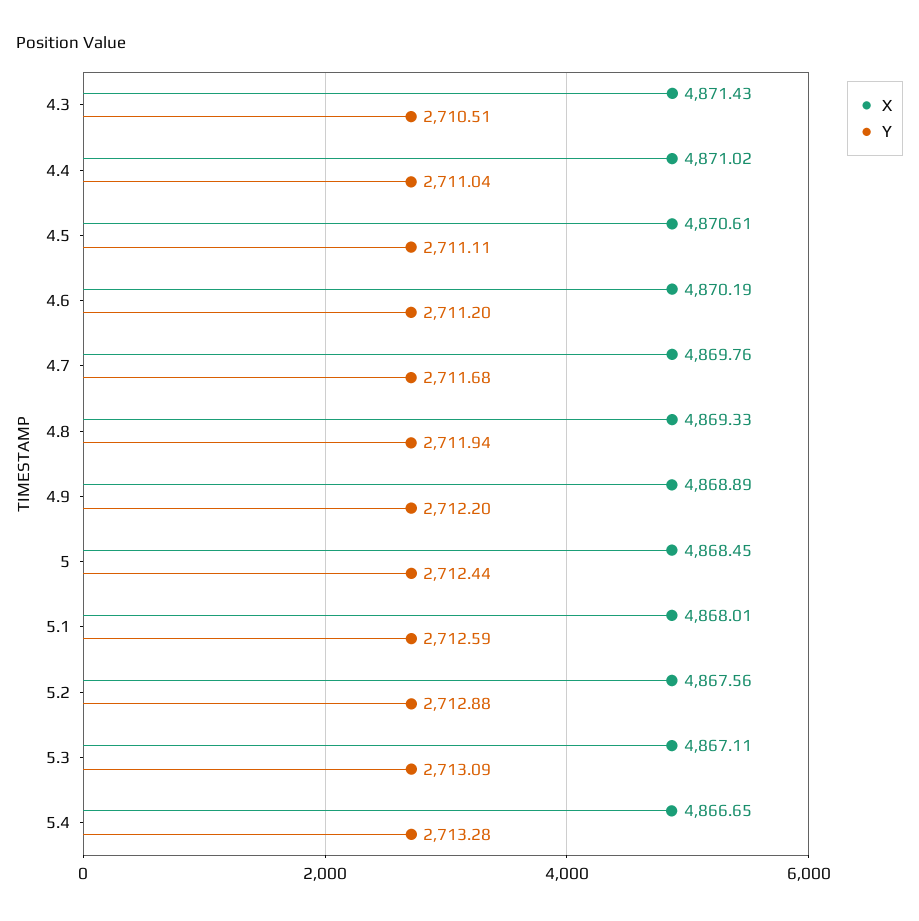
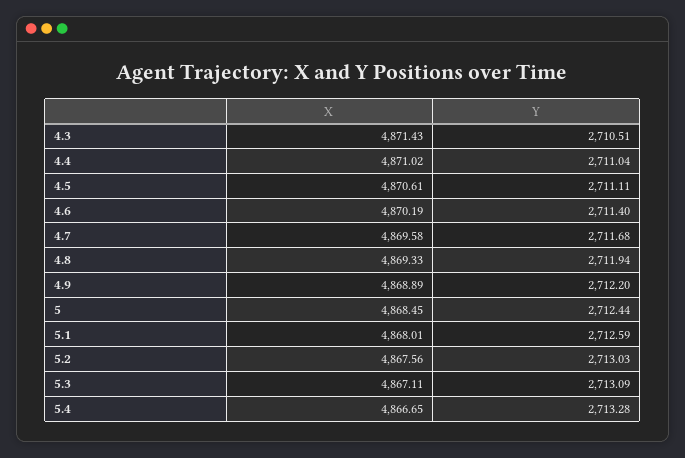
  {
    "X": {
      "4.3": 4871.43,
      "4.4": 4871.02,
      "4.5": 4870.61,
      "4.6": 4870.19,
-     "4.7": 4869.76,
+     "4.7": 4869.58,
      "4.8": 4869.33,
      "4.9": 4868.89,
      "5": 4868.45,
      "5.1": 4868.01,
      "5.2": 4867.56,
      "5.3": 4867.11,
      "5.4": 4866.65
    },
    "Y": {
      "4.3": 2710.51,
      "4.4": 2711.04,
      "4.5": 2711.11,
-     "4.6": 2711.2,
+     "4.6": 2711.4,
      "4.7": 2711.68,
      "4.8": 2711.94,
      "4.9": 2712.2,
      "5": 2712.44,
      "5.1": 2712.59,
-     "5.2": 2712.88,
+     "5.2": 2713.03,
      "5.3": 2713.09,
      "5.4": 2713.28
    }
  }

